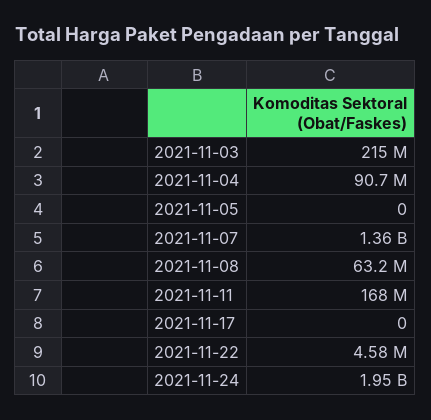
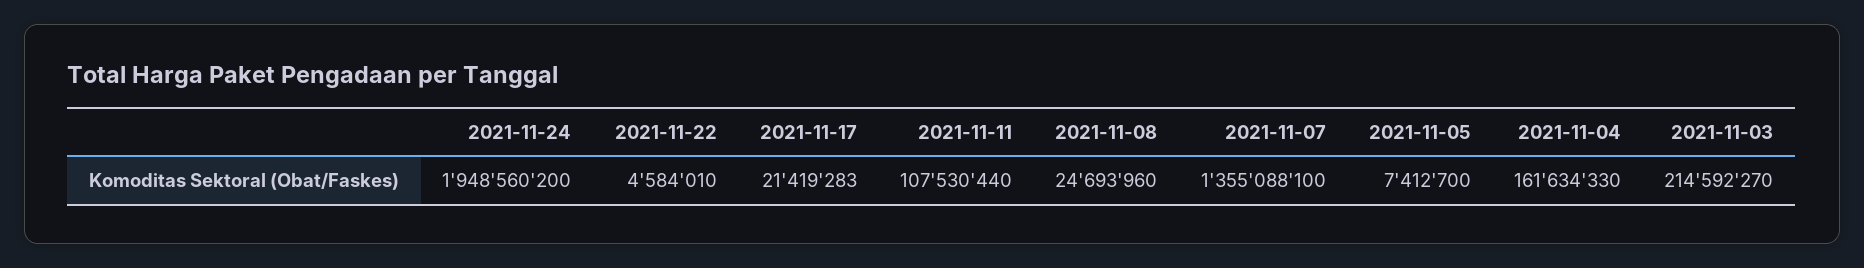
  {
    "2021-11-03": 214592270,
-   "2021-11-04": 90700000,
+   "2021-11-04": 161634330,
-   "2021-11-05": 0,
+   "2021-11-05": 7412700,
    "2021-11-07": 1355088100,
-   "2021-11-08": 63200000,
+   "2021-11-08": 24693960,
-   "2021-11-11": 168000000,
+   "2021-11-11": 107530440,
-   "2021-11-17": 0,
+   "2021-11-17": 21419283,
    "2021-11-22": 4584010,
    "2021-11-24": 1948560200
  }

